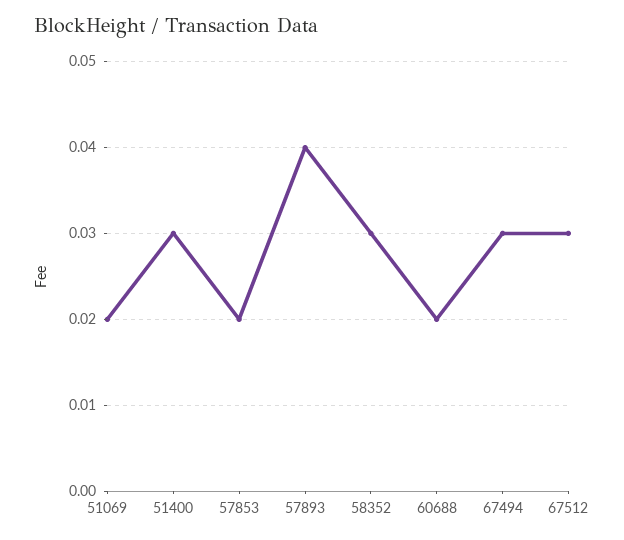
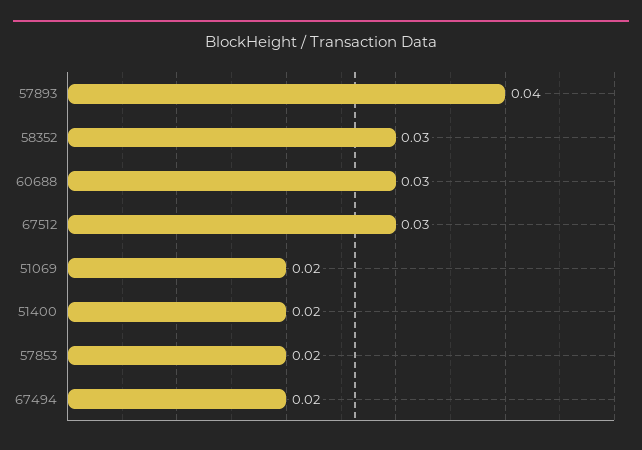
  {
    "51069": 0.02,
-   "51400": 0.03,
+   "51400": 0.02,
    "57853": 0.02,
    "57893": 0.04,
    "58352": 0.03,
-   "60688": 0.02,
+   "60688": 0.03,
-   "67494": 0.03,
+   "67494": 0.02,
    "67512": 0.03
  }

